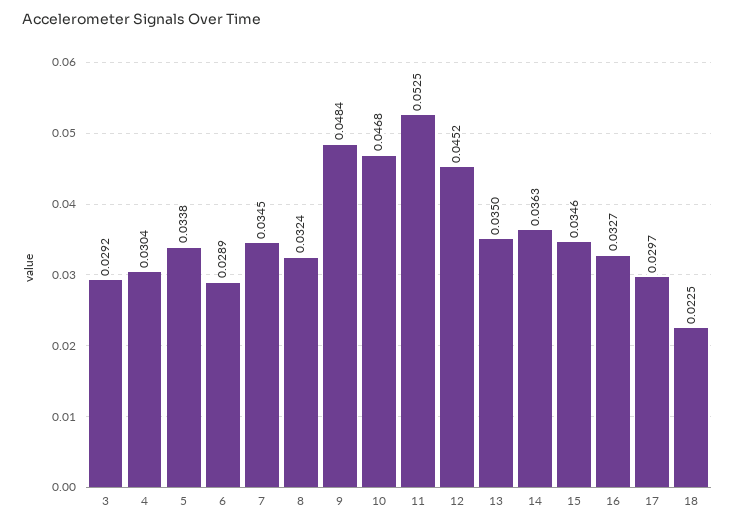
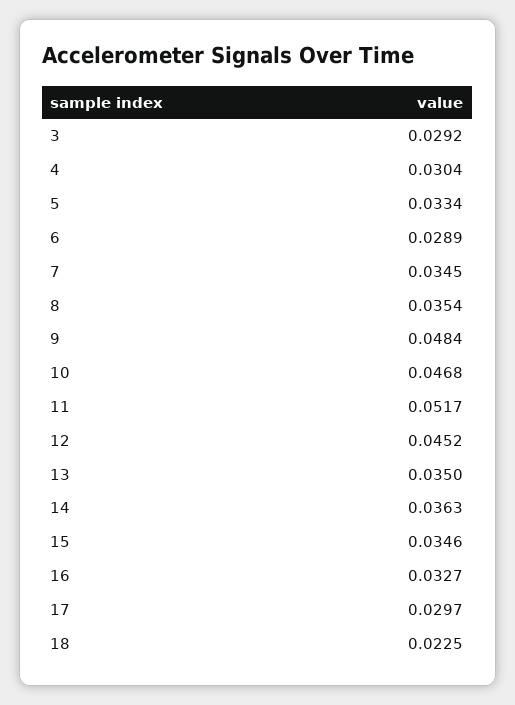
  {
    "3": 0.0292,
    "4": 0.0304,
-   "5": 0.0338,
+   "5": 0.0334,
    "6": 0.0289,
    "7": 0.0345,
-   "8": 0.0324,
+   "8": 0.0354,
    "9": 0.0484,
    "10": 0.0468,
-   "11": 0.0525,
+   "11": 0.0517,
    "12": 0.0452,
    "13": 0.035,
    "14": 0.0363,
    "15": 0.0346,
    "16": 0.0327,
    "17": 0.0297,
    "18": 0.0225
  }

